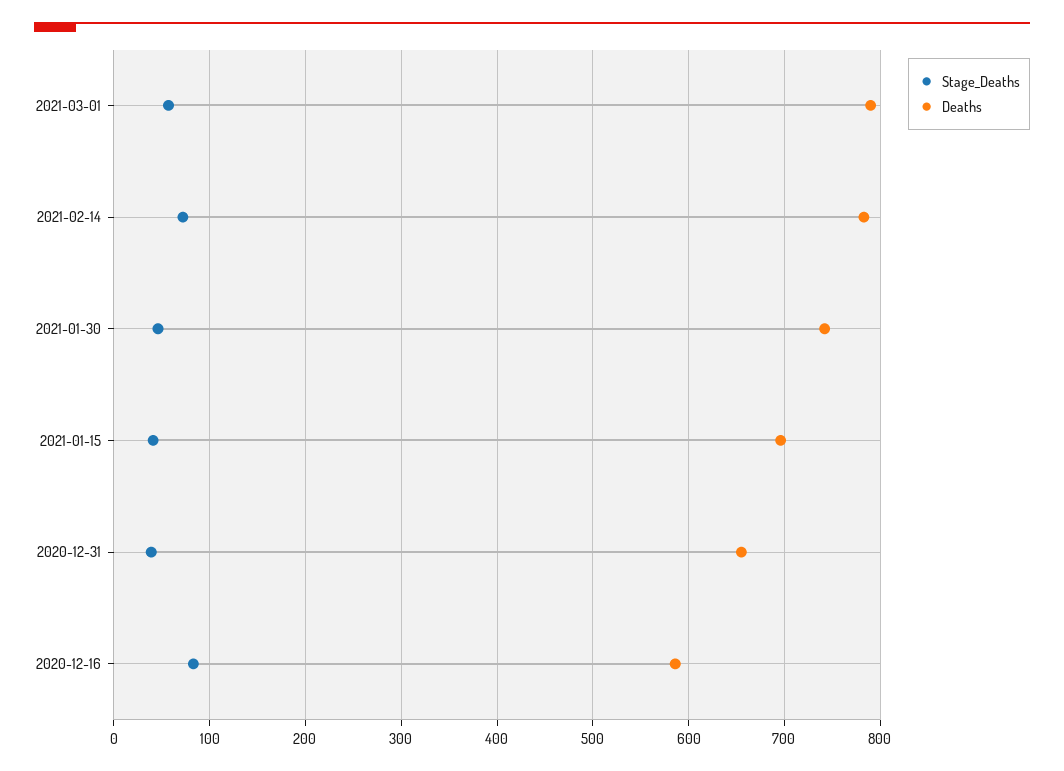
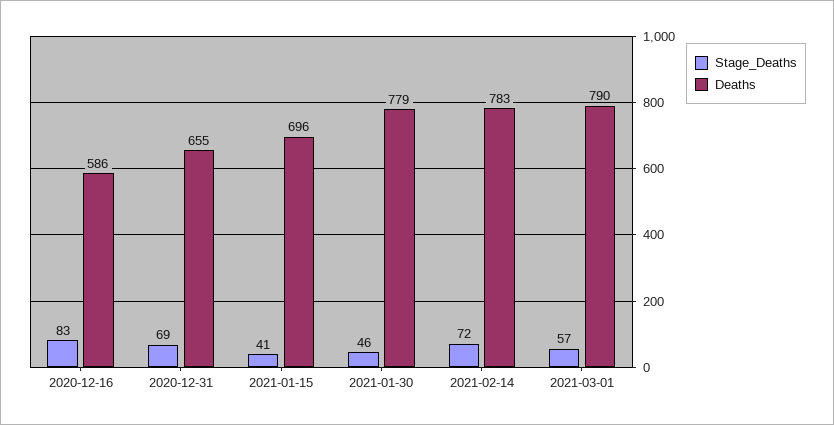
  {
    "Stage_Deaths": {
      "2021-03-01": 57,
      "2021-02-14": 72,
      "2021-01-30": 46,
      "2021-01-15": 41,
-     "2020-12-31": 40,
+     "2020-12-31": 69,
      "2020-12-16": 83
    },
    "Deaths": {
      "2021-03-01": 790,
      "2021-02-14": 783,
-     "2021-01-30": 740,
+     "2021-01-30": 779,
      "2021-01-15": 696,
      "2020-12-31": 655,
      "2020-12-16": 586
    }
  }

